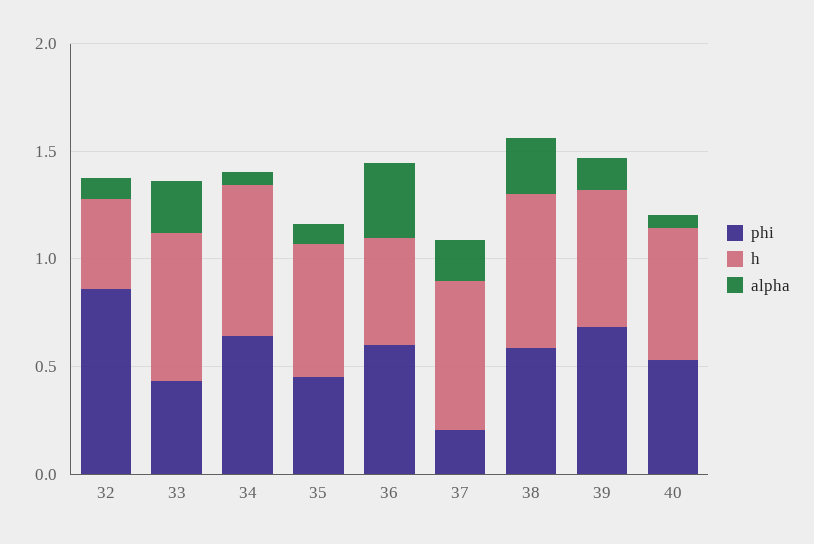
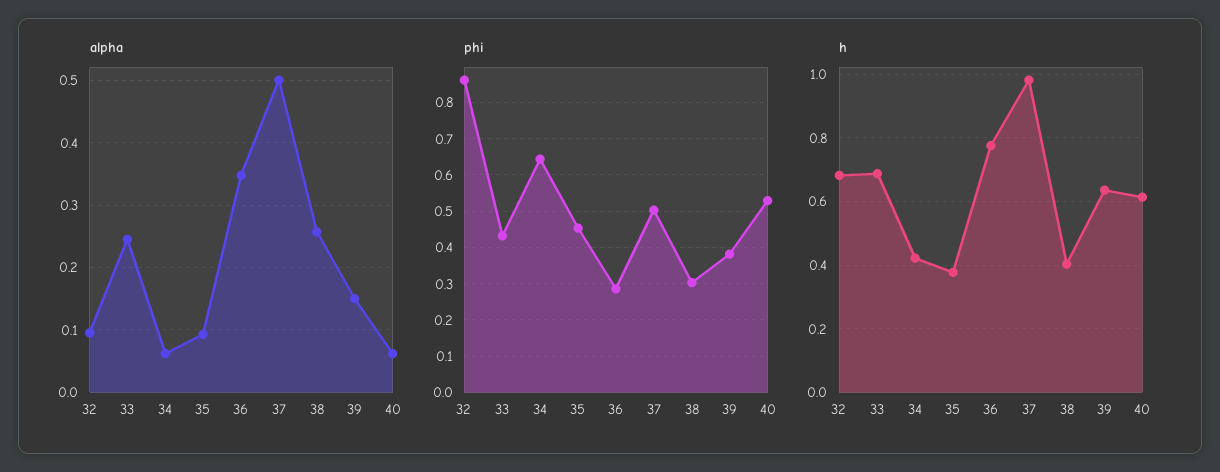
  {
    "phi": {
      "32": 0.86,
      "33": 0.44,
      "34": 0.64,
      "35": 0.46,
-     "36": 0.6,
+     "36": 0.28,
-     "37": 0.2,
+     "37": 0.5,
-     "38": 0.6,
+     "38": 0.3,
-     "39": 0.7,
+     "39": 0.38,
      "40": 0.52
    },
    "h": {
-     "32": 0.4,
+     "32": 0.68,
      "33": 0.68,
-     "34": 0.7,
+     "34": 0.42,
-     "35": 0.6,
+     "35": 0.38,
-     "36": 0.5,
+     "36": 0.78,
-     "37": 0.7,
+     "37": 0.98,
-     "38": 0.7,
+     "38": 0.4,
      "39": 0.64,
      "40": 0.62
    },
    "alpha": {
      "32": 0.1,
      "33": 0.25,
      "34": 0.06,
      "35": 0.09,
      "36": 0.35,
-     "37": 0.2,
+     "37": 0.5,
      "38": 0.26,
      "39": 0.15,
      "40": 0.06
    }
  }

